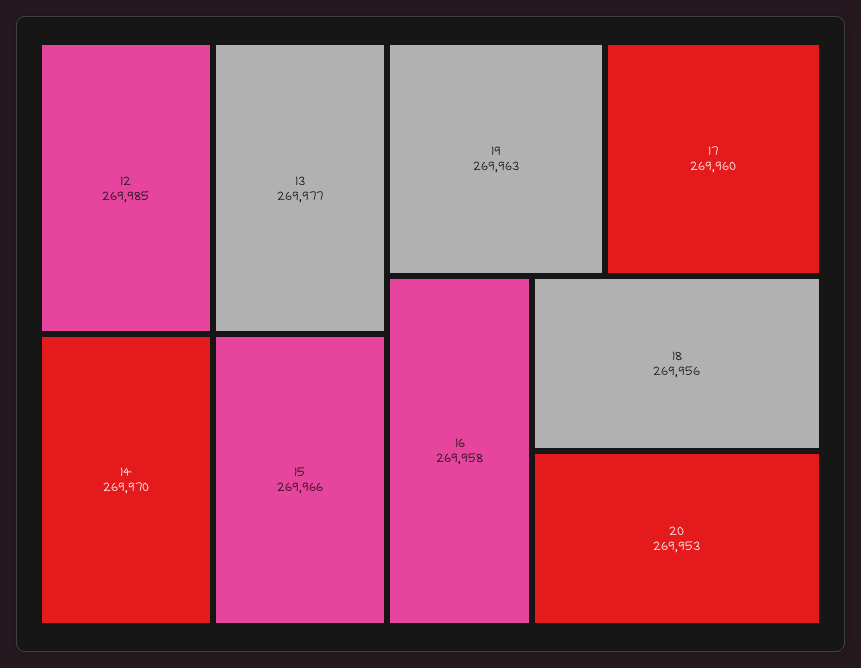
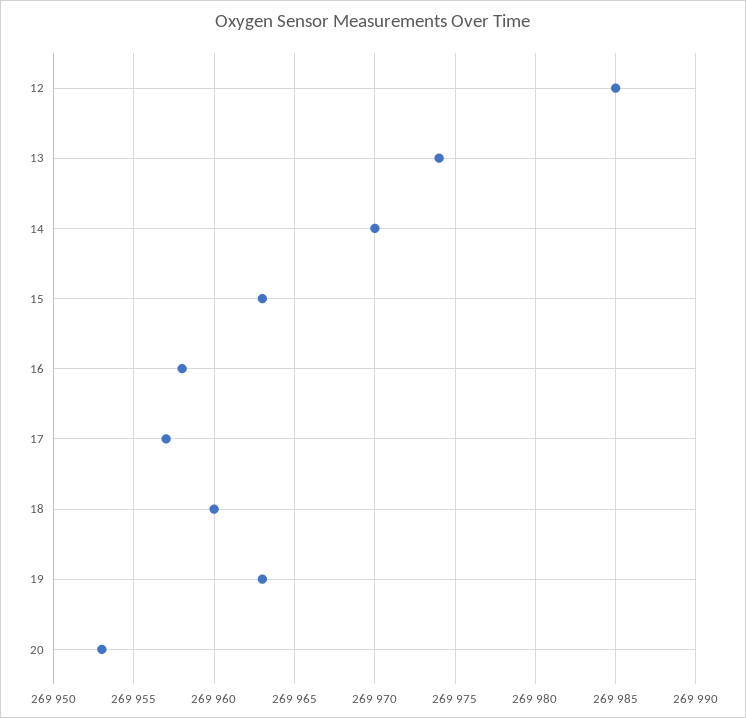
  {
    "12": 269985,
-   "13": 269977,
+   "13": 269974,
    "14": 269970,
-   "15": 269966,
+   "15": 269963,
    "19": 269963,
-   "17": 269960,
+   "17": 269957,
    "16": 269958,
-   "18": 269956,
+   "18": 269960,
    "20": 269953
  }

